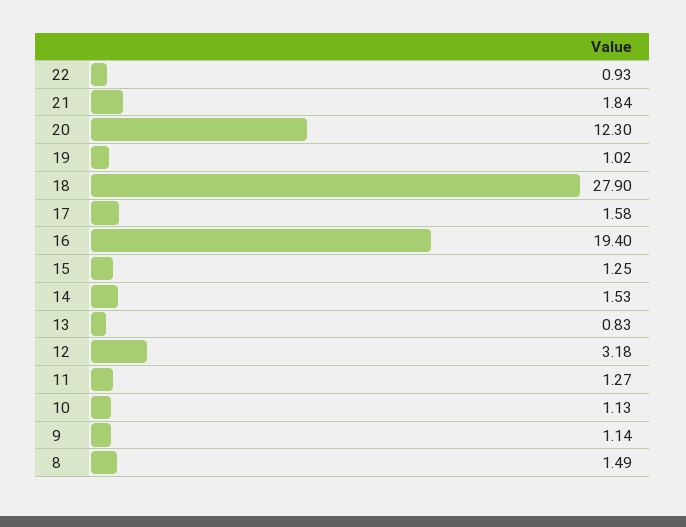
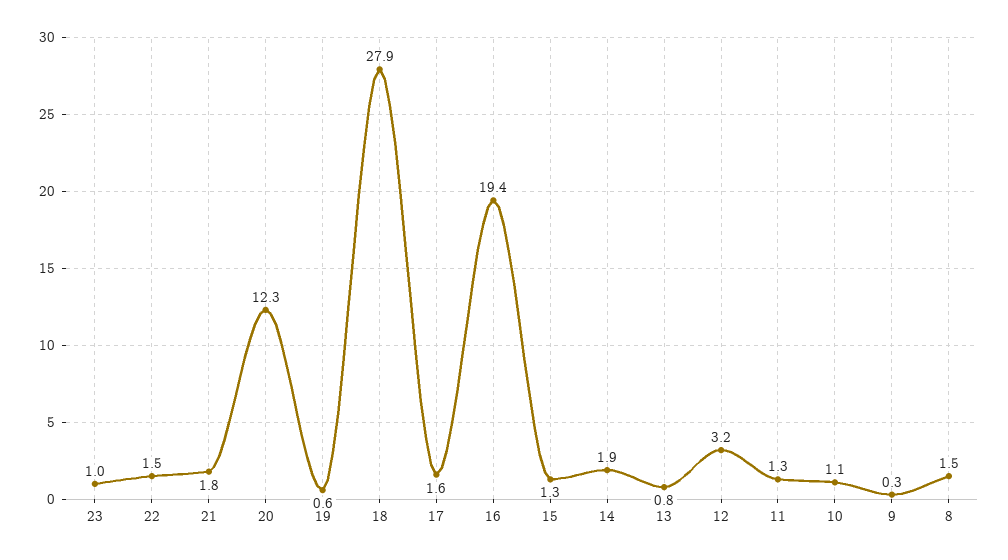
  {
-   "22": 0.93,
+   "22": 1.5,
    "21": 1.84,
    "20": 12.3,
-   "19": 1.02,
+   "19": 0.6,
    "18": 27.9,
    "17": 1.58,
    "16": 19.4,
    "15": 1.25,
-   "14": 1.53,
+   "14": 1.9,
    "13": 0.83,
    "12": 3.18,
    "11": 1.27,
    "10": 1.13,
-   "9": 1.14,
+   "9": 0.3,
-   "8": 1.49
+   "8": 1.49,
+   "23": 1
  }

